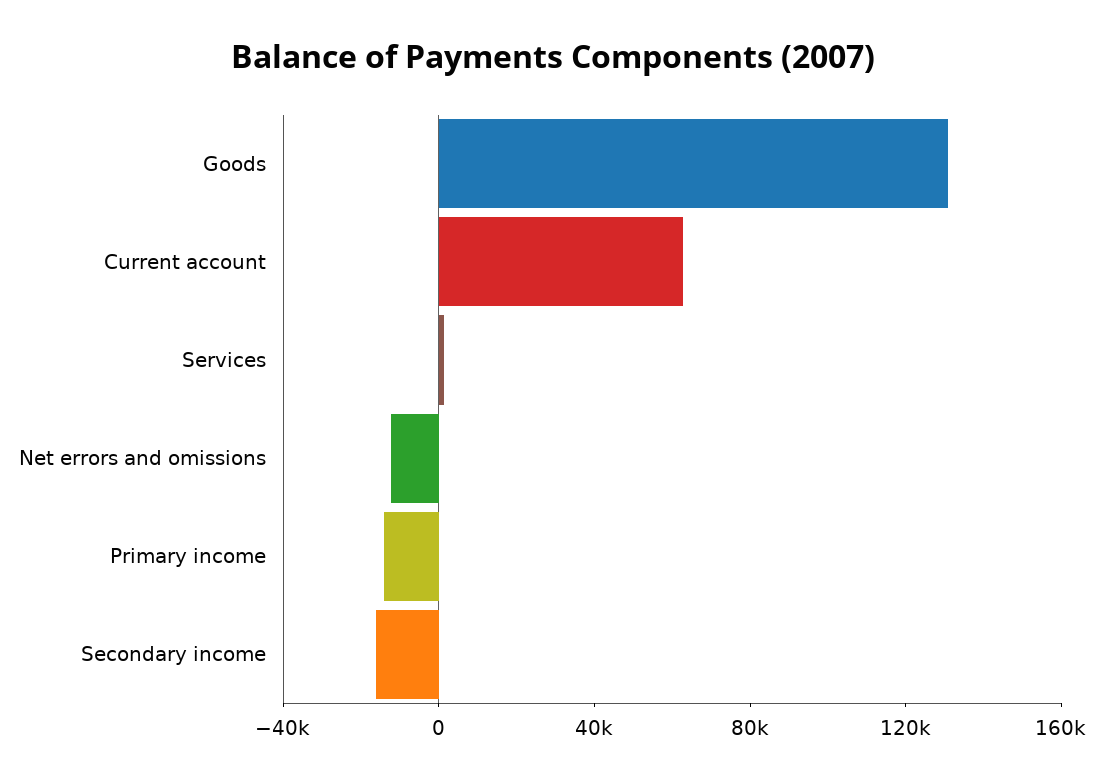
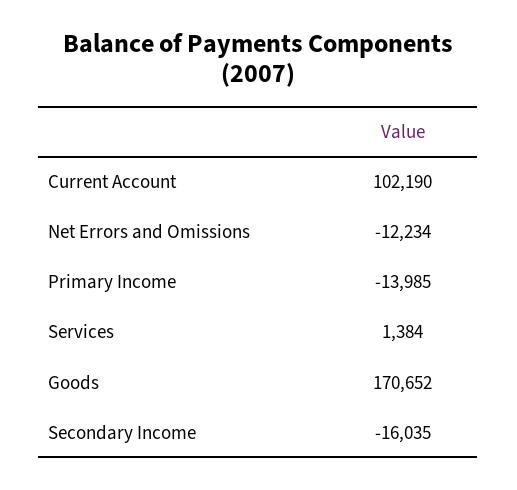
  {
-   "Goods": 130000,
+   "Goods": 170652,
-   "Current account": 60000,
+   "Current account": 102190,
    "Services": 1384,
    "Net errors and omissions": -12234,
    "Primary income": -13985,
    "Secondary income": -16035
  }

